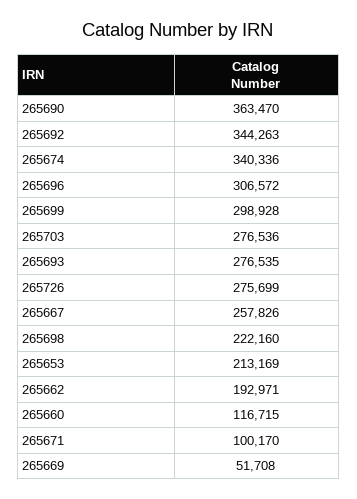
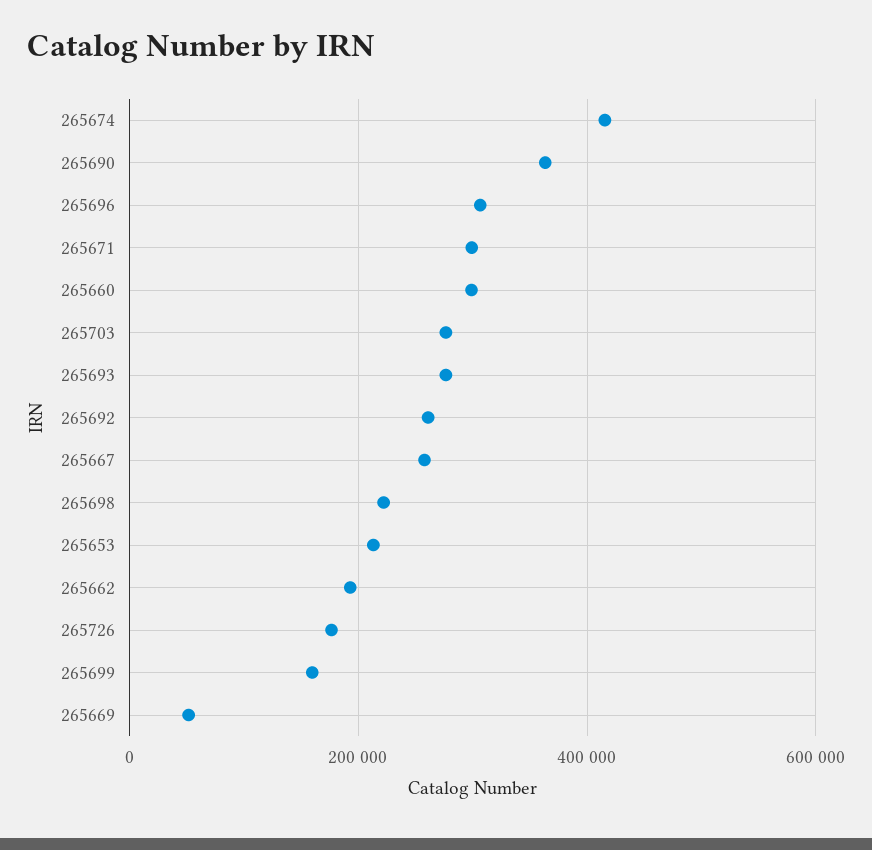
  {
    "265690": 363470,
-   "265692": 344263,
+   "265692": 260000,
-   "265674": 340336,
+   "265674": 420000,
    "265696": 306572,
-   "265699": 298928,
+   "265699": 160000,
    "265703": 276536,
    "265693": 276535,
-   "265726": 275699,
+   "265726": 180000,
    "265667": 257826,
    "265698": 222160,
    "265653": 213169,
    "265662": 192971,
-   "265660": 116715,
+   "265660": 300000,
-   "265671": 100170,
+   "265671": 300000,
    "265669": 51708
  }

